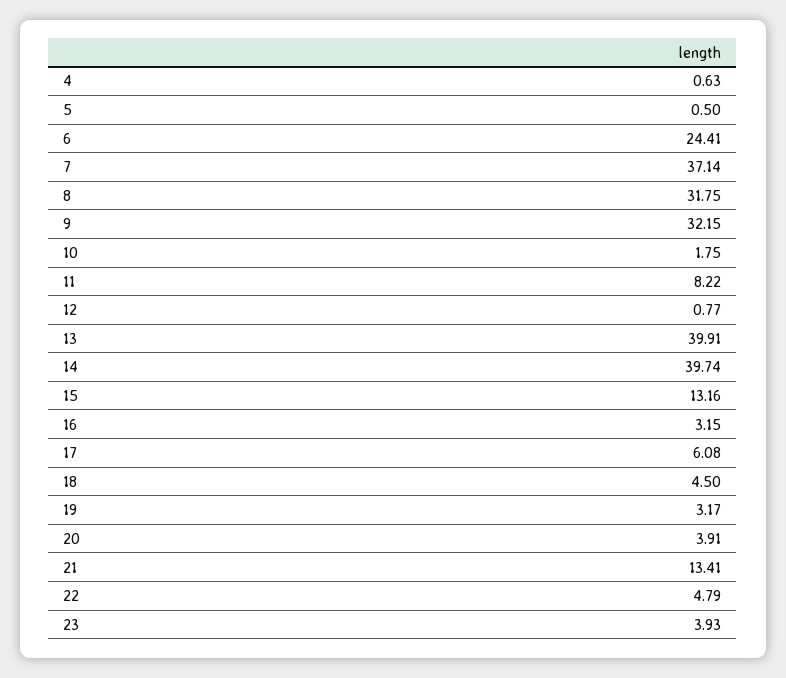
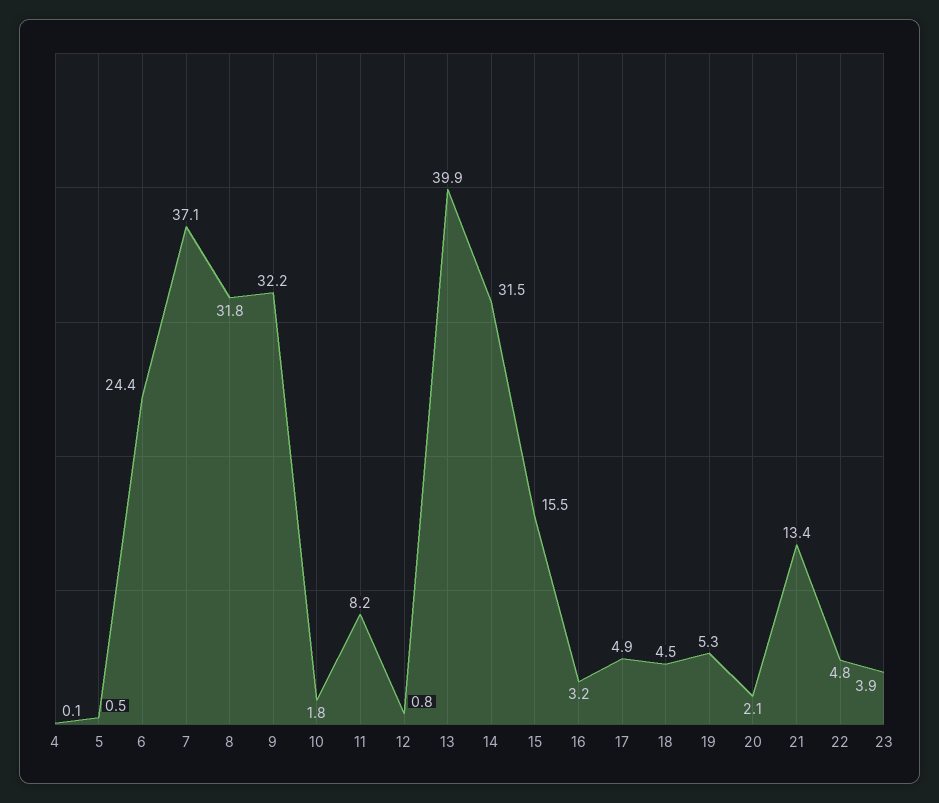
  {
-   "4": 0.63,
+   "4": 0.1,
    "5": 0.5,
    "6": 24.41,
    "7": 37.14,
    "8": 31.75,
    "9": 32.15,
    "10": 1.75,
    "11": 8.22,
    "12": 0.77,
    "13": 39.91,
-   "14": 39.74,
+   "14": 31.5,
-   "15": 13.16,
+   "15": 15.5,
    "16": 3.15,
-   "17": 6.08,
+   "17": 4.9,
    "18": 4.5,
-   "19": 3.17,
+   "19": 5.3,
-   "20": 3.91,
+   "20": 2.1,
    "21": 13.41,
    "22": 4.79,
    "23": 3.93
  }

